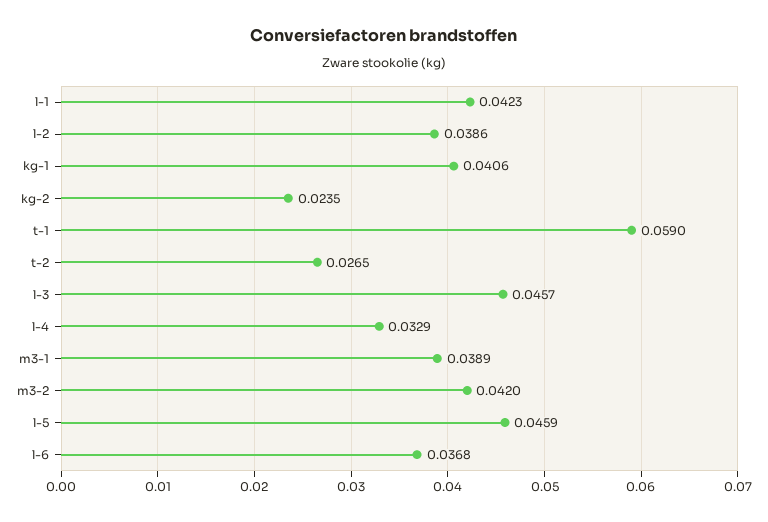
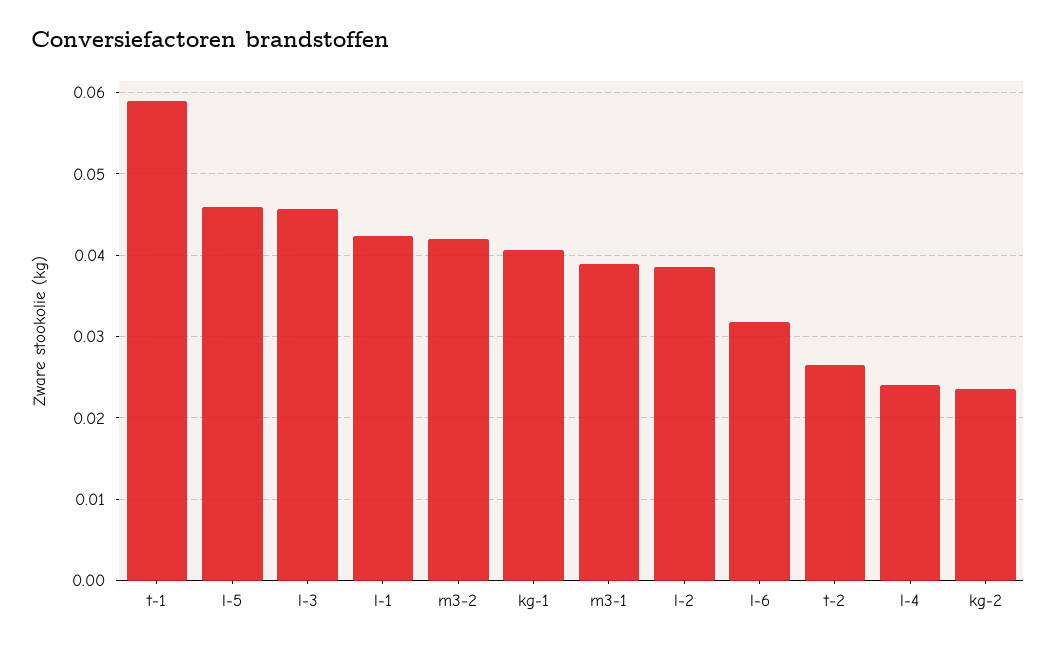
  {
    "l-1": 0.0423,
    "l-2": 0.0386,
    "kg-1": 0.0406,
    "kg-2": 0.0235,
    "t-1": 0.059,
    "t-2": 0.0265,
    "l-3": 0.0457,
-   "l-4": 0.0329,
+   "l-4": 0.024,
    "m3-1": 0.0389,
    "m3-2": 0.042,
    "l-5": 0.0459,
-   "l-6": 0.0368
+   "l-6": 0.032
  }

